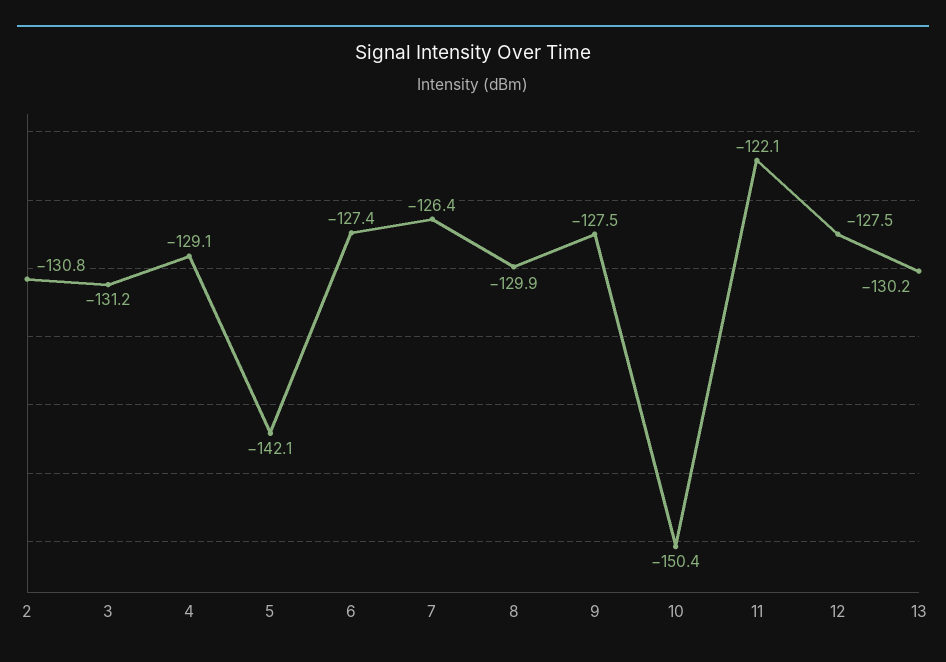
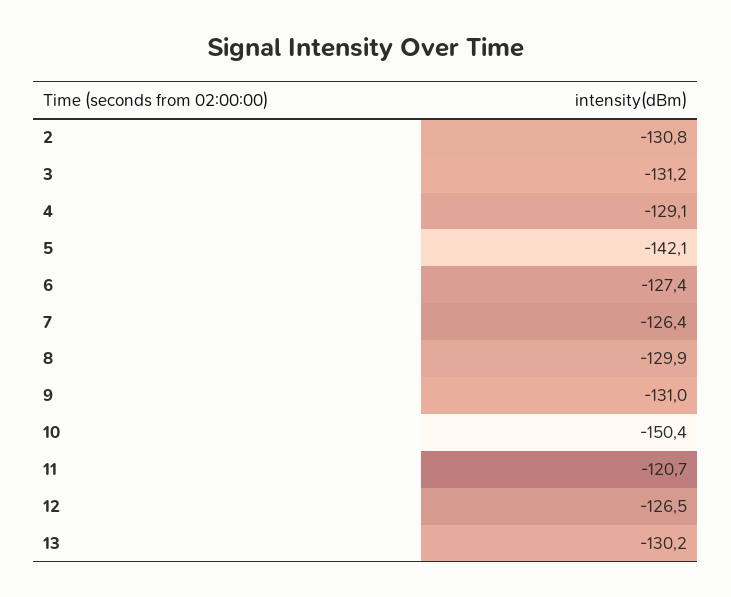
  {
    "2": -130.8,
    "3": -131.2,
    "4": -129.1,
    "5": -142.1,
    "6": -127.4,
    "7": -126.4,
    "8": -129.9,
-   "9": -127.5,
+   "9": -131,
    "10": -150.4,
-   "11": -122.1,
+   "11": -120.7,
-   "12": -127.5,
+   "12": -126.5,
    "13": -130.2
  }

